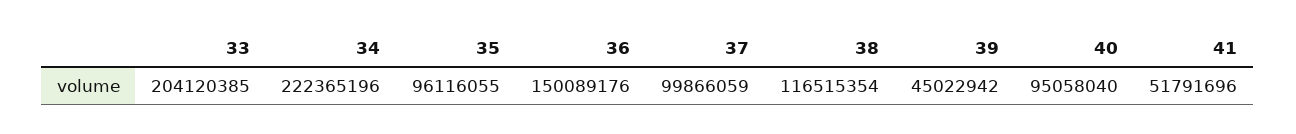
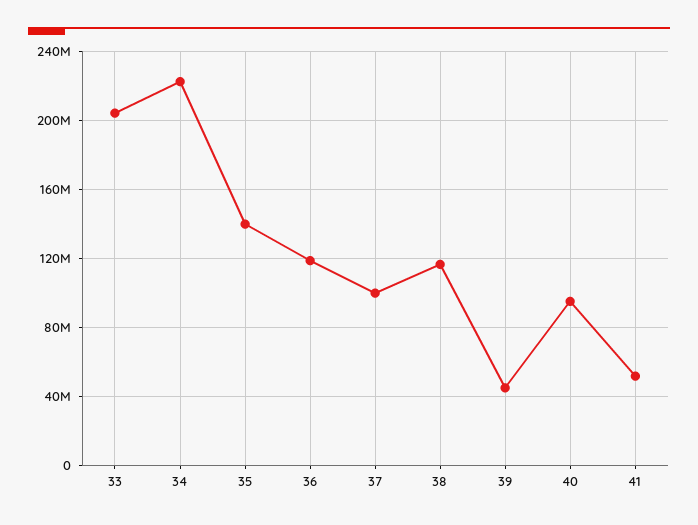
  {
    "33": 204120385,
    "34": 222365196,
-   "35": 96116055,
+   "35": 140000000,
-   "36": 150089176,
+   "36": 120000000,
    "37": 99866059,
    "38": 116515354,
    "39": 45022942,
    "40": 95058040,
    "41": 51791696
  }

